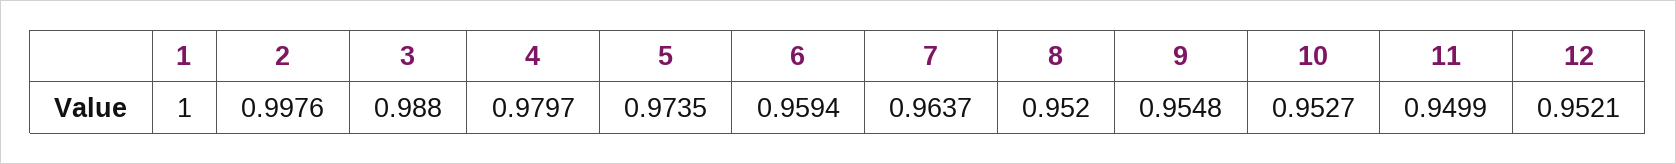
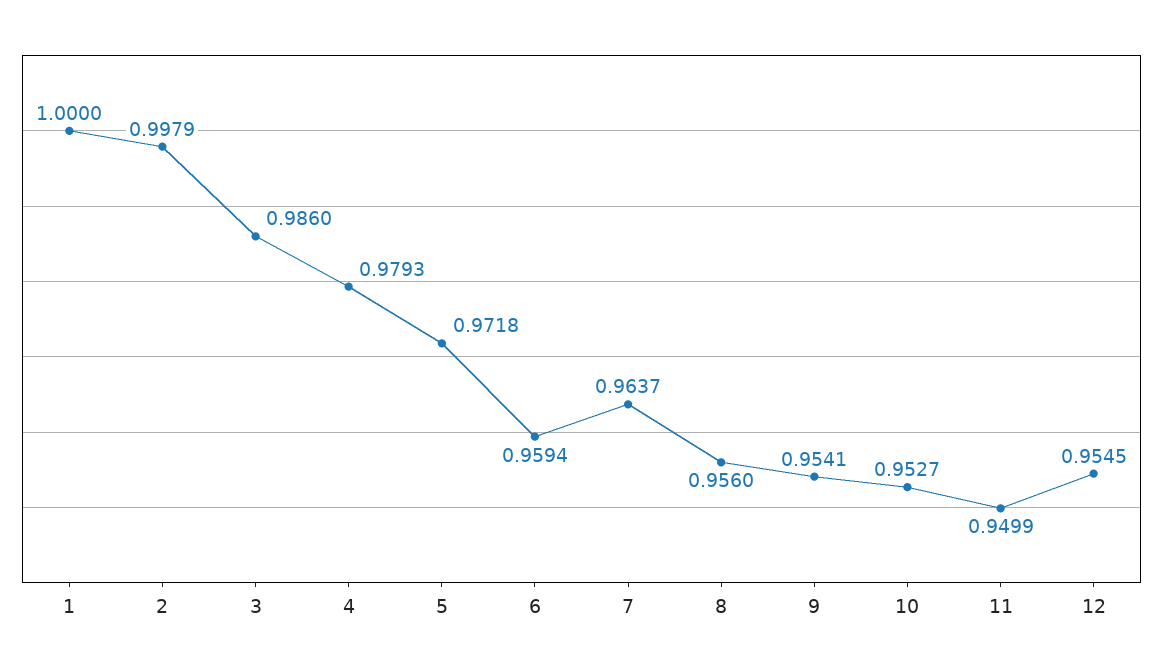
  {
    "1": 1,
-   "2": 0.9976,
+   "2": 0.9979,
-   "3": 0.988,
+   "3": 0.986,
-   "4": 0.9797,
+   "4": 0.9793,
-   "5": 0.9735,
+   "5": 0.9718,
    "6": 0.9594,
    "7": 0.9637,
-   "8": 0.952,
+   "8": 0.956,
-   "9": 0.9548,
+   "9": 0.9541,
    "10": 0.9527,
    "11": 0.9499,
-   "12": 0.9521
+   "12": 0.9545
  }

